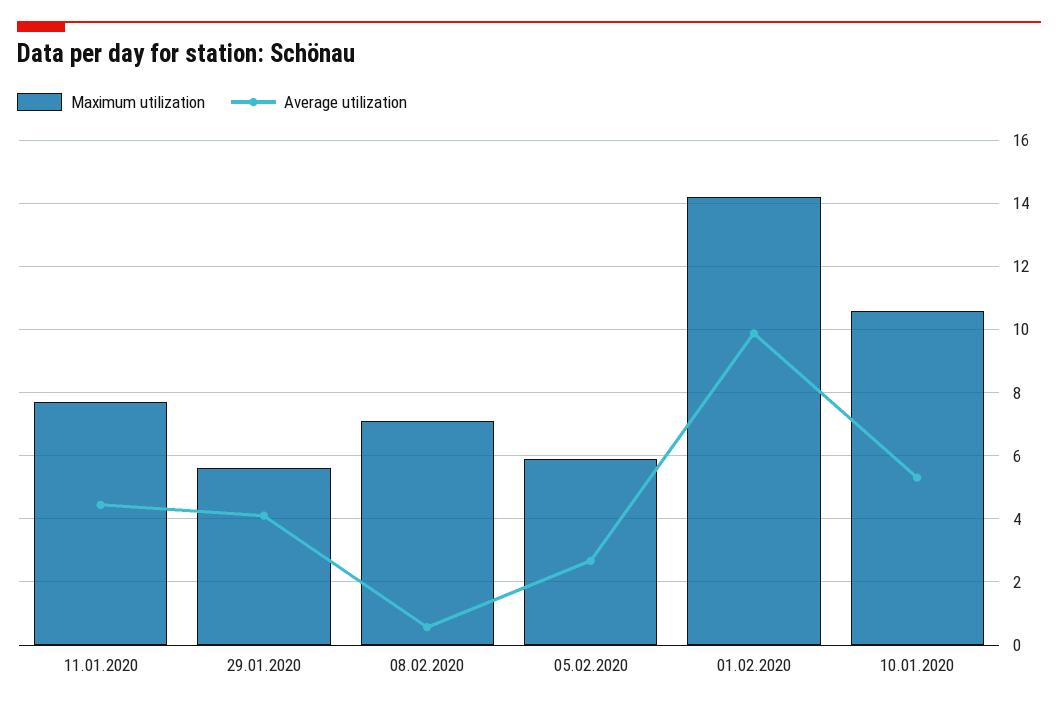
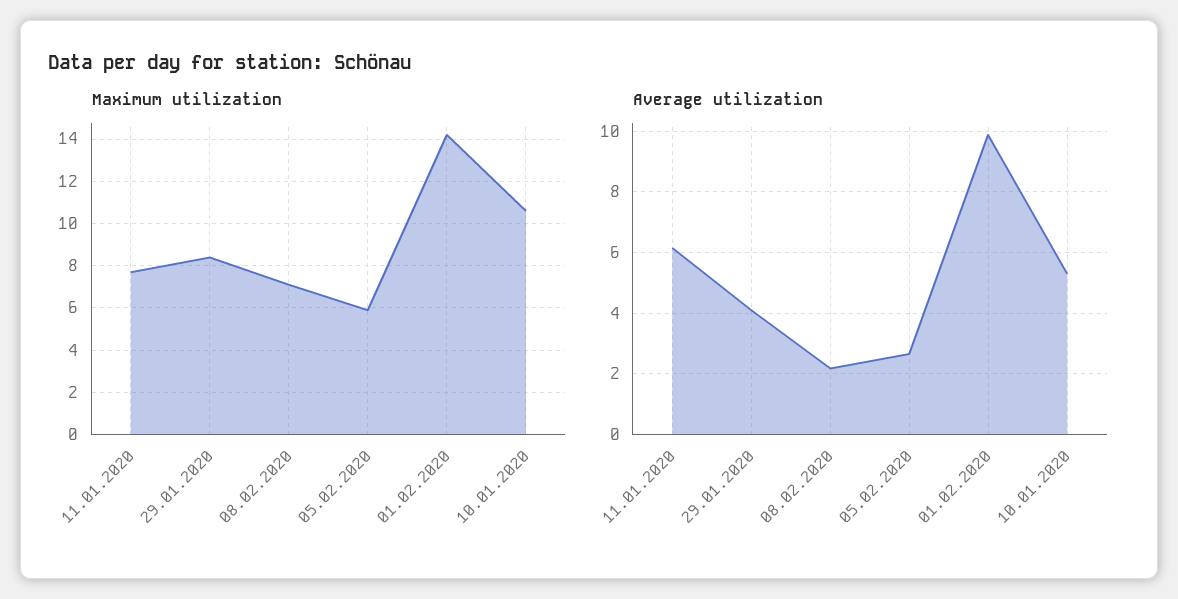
  {
    "Maximum utilization": {
      "11.01.2020": 7.8,
-     "29.01.2020": 5.6,
+     "29.01.2020": 8.5,
      "08.02.2020": 7.2,
      "05.02.2020": 6,
      "01.02.2020": 14.2,
      "10.01.2020": 10.6
    },
    "Average utilization": {
-     "11.01.2020": 4.4,
+     "11.01.2020": 6.2,
      "29.01.2020": 4,
-     "08.02.2020": 0.6,
+     "08.02.2020": 2.2,
      "05.02.2020": 2.6,
      "01.02.2020": 9.8,
      "10.01.2020": 5.4
    }
  }

